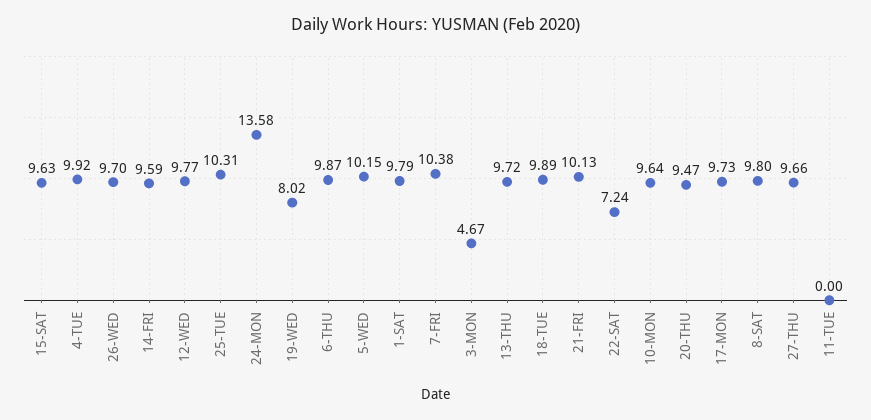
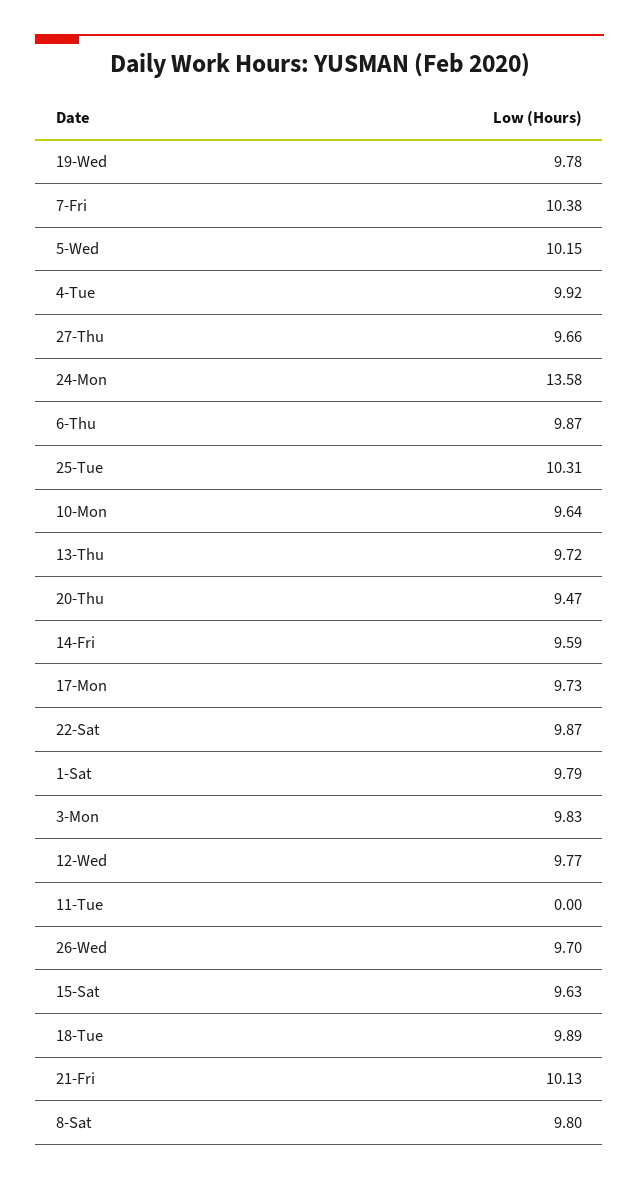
  {
    "15-SAT": 9.63,
    "4-TUE": 9.92,
    "26-WED": 9.7,
    "14-FRI": 9.59,
    "12-WED": 9.77,
    "25-TUE": 10.31,
    "24-MON": 13.58,
-   "19-WED": 8.02,
+   "19-WED": 9.78,
    "6-THU": 9.87,
    "5-WED": 10.15,
    "1-SAT": 9.79,
    "7-FRI": 10.38,
-   "3-MON": 4.67,
+   "3-MON": 9.83,
    "13-THU": 9.72,
    "18-TUE": 9.89,
    "21-FRI": 10.13,
-   "22-SAT": 7.24,
+   "22-SAT": 9.87,
    "10-MON": 9.64,
    "20-THU": 9.47,
    "17-MON": 9.73,
    "8-SAT": 9.8,
    "27-THU": 9.66,
    "11-TUE": 0
  }

